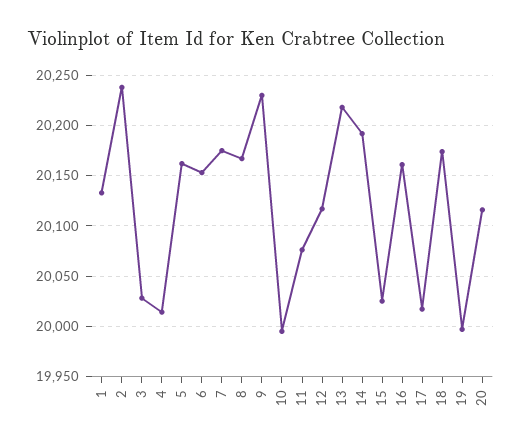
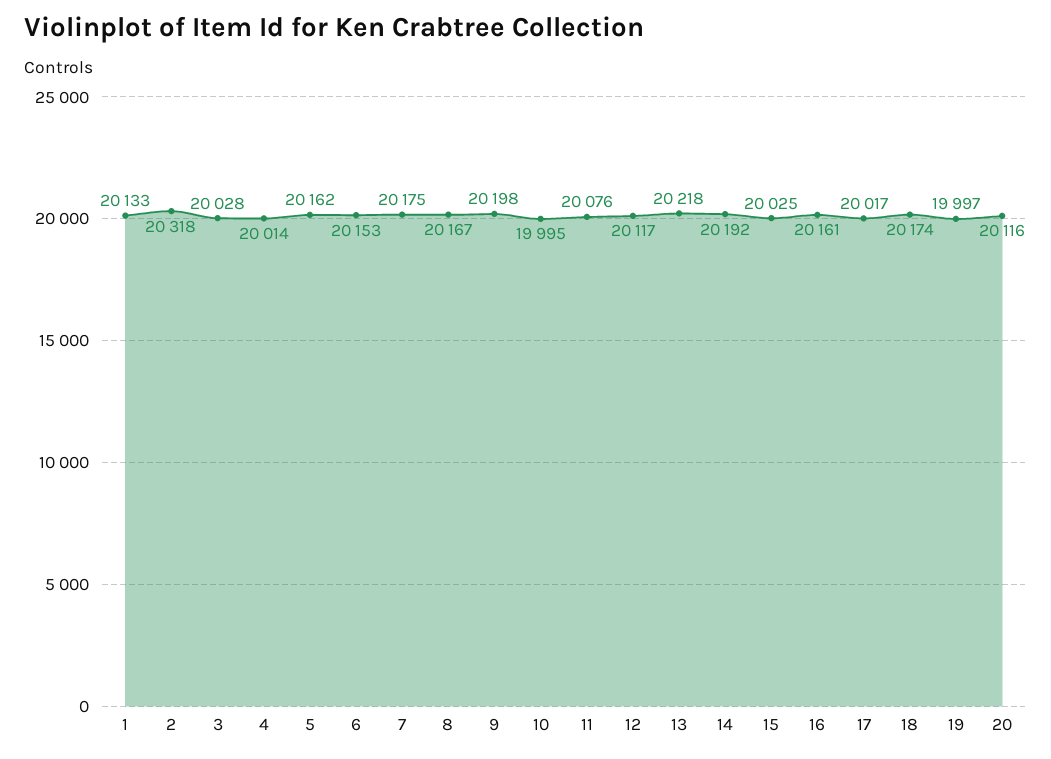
  {
    "1": 20133,
-   "2": 20240,
+   "2": 20318,
    "3": 20028,
    "4": 20014,
    "5": 20162,
    "6": 20153,
    "7": 20175,
    "8": 20167,
-   "9": 20230,
+   "9": 20198,
    "10": 19995,
    "11": 20076,
    "12": 20117,
    "13": 20218,
    "14": 20192,
    "15": 20025,
    "16": 20161,
    "17": 20017,
    "18": 20174,
    "19": 19997,
    "20": 20116
  }

